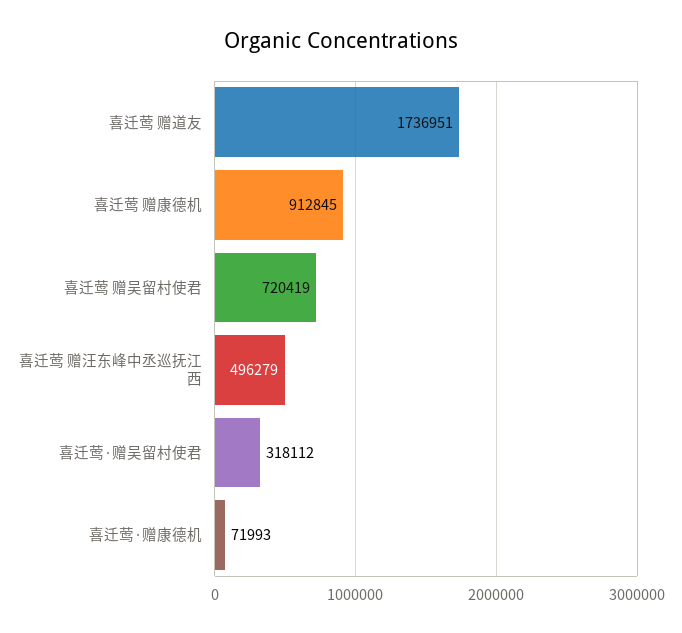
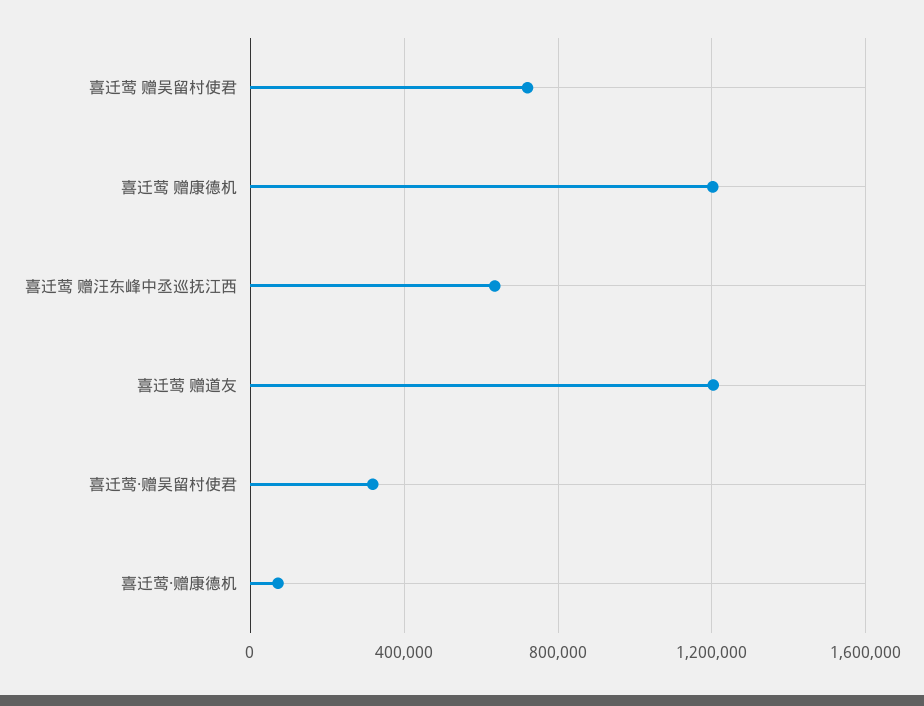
  {
-   "喜迁莺 赠道友": 1736951,
+   "喜迁莺 赠道友": 1200000,
-   "喜迁莺 赠康德机": 912845,
+   "喜迁莺 赠康德机": 1200000,
    "喜迁莺 赠吴留村使君": 720419,
-   "喜迁莺 赠汪东峰中丞巡抚江西": 496279,
+   "喜迁莺 赠汪东峰中丞巡抚江西": 650000,
    "喜迁莺·赠吴留村使君": 318112,
    "喜迁莺·赠康德机": 71993
  }

